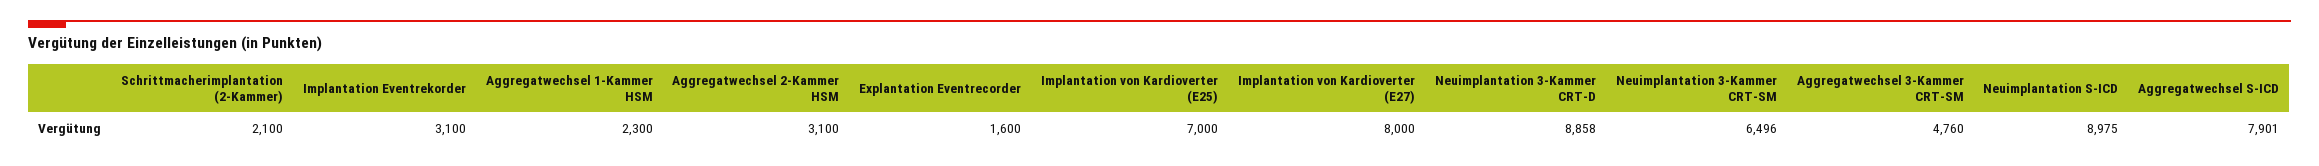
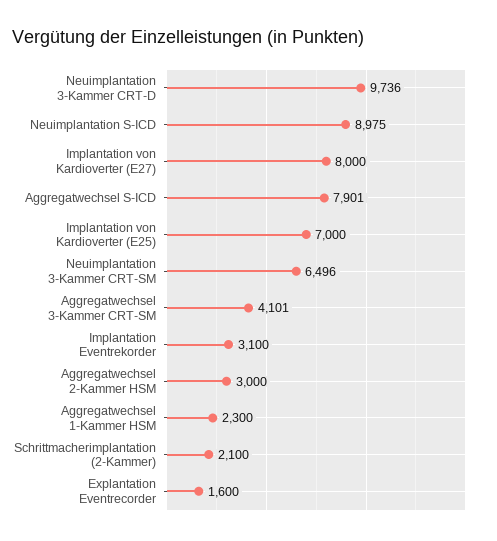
  {
    "Schrittmacherimplantation (2-Kammer)": 2100,
    "Implantation Eventrekorder": 3100,
    "Aggregatwechsel 1-Kammer HSM": 2300,
-   "Aggregatwechsel 2-Kammer HSM": 3100,
+   "Aggregatwechsel 2-Kammer HSM": 3000,
    "Explantation Eventrecorder": 1600,
    "Implantation von Kardioverter (E25)": 7000,
    "Implantation von Kardioverter (E27)": 8000,
-   "Neuimplantation 3-Kammer CRT-D": 8858,
+   "Neuimplantation 3-Kammer CRT-D": 9736,
    "Neuimplantation 3-Kammer CRT-SM": 6496,
-   "Aggregatwechsel 3-Kammer CRT-SM": 4760,
+   "Aggregatwechsel 3-Kammer CRT-SM": 4101,
    "Neuimplantation S-ICD": 8975,
    "Aggregatwechsel S-ICD": 7901
  }

